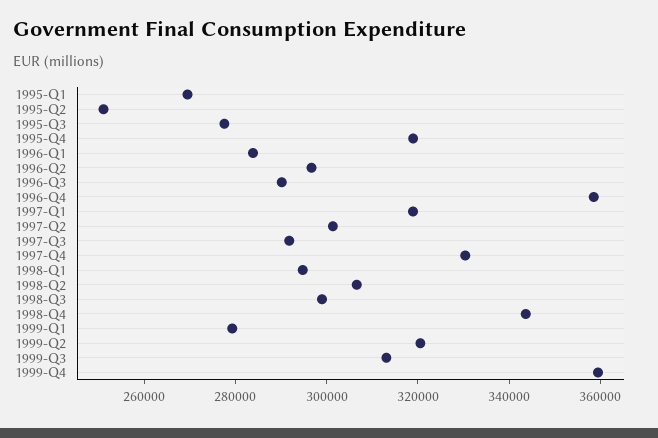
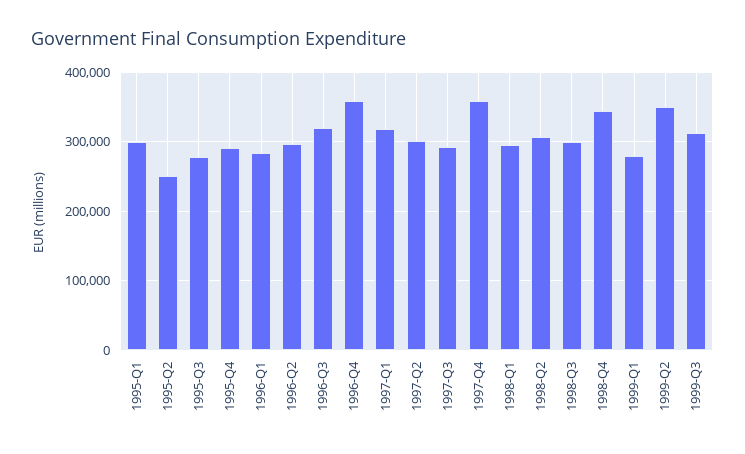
  {
-   "1995-Q1": 270000,
+   "1995-Q1": 300000,
    "1995-Q2": 250000,
    "1995-Q3": 280000,
-   "1995-Q4": 320000,
+   "1995-Q4": 290000,
    "1996-Q1": 285000,
    "1996-Q2": 295000,
-   "1996-Q3": 290000,
+   "1996-Q3": 320000,
    "1996-Q4": 360000,
    "1997-Q1": 320000,
    "1997-Q2": 300000,
    "1997-Q3": 290000,
-   "1997-Q4": 330000,
+   "1997-Q4": 360000,
    "1998-Q1": 295000,
    "1998-Q2": 305000,
    "1998-Q3": 300000,
    "1998-Q4": 345000,
    "1999-Q1": 280000,
-   "1999-Q2": 320000,
+   "1999-Q2": 350000,
-   "1999-Q3": 315000,
+   "1999-Q3": 315000
-   "1999-Q4": 360000
  }

